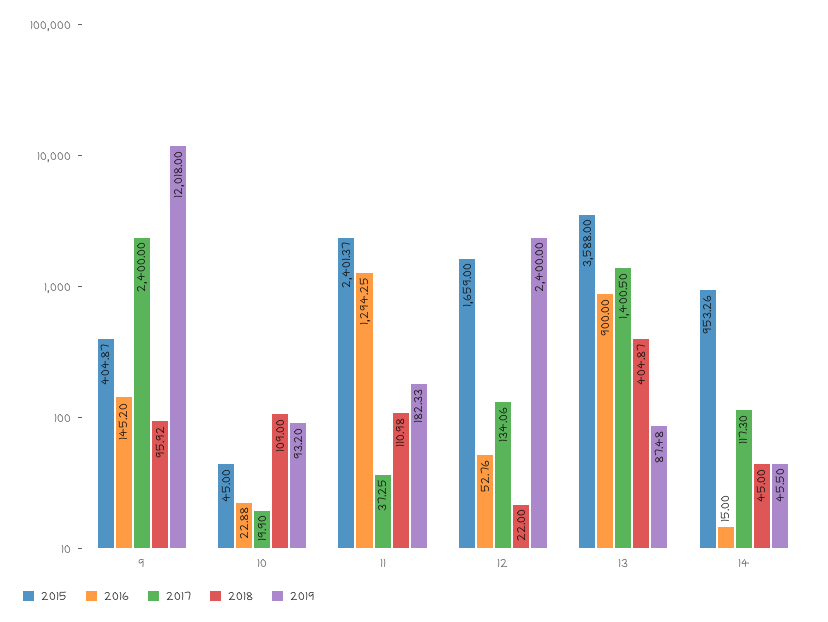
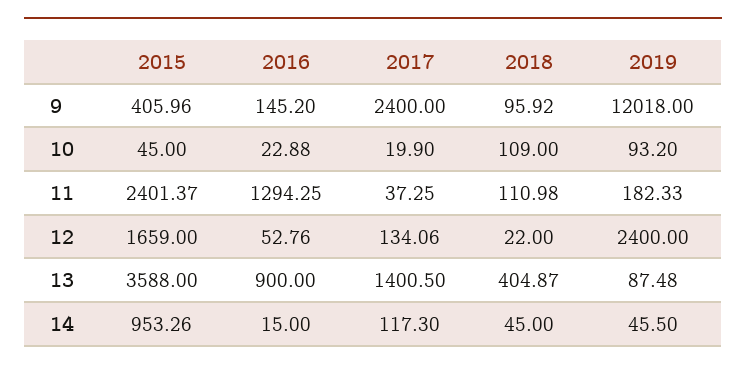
  {
    "2015": {
-     "9": 404.87,
+     "9": 405.96,
      "10": 45,
      "11": 2401.37,
      "12": 1659,
      "13": 3588,
      "14": 953.26
    },
    "2016": {
      "9": 145.2,
      "10": 22.88,
      "11": 1294.25,
      "12": 52.76,
      "13": 900,
      "14": 15
    },
    "2017": {
      "9": 2400,
      "10": 19.9,
      "11": 37.25,
      "12": 134.06,
      "13": 1400.5,
      "14": 117.3
    },
    "2018": {
      "9": 95.92,
      "10": 109,
      "11": 110.98,
      "12": 22,
      "13": 404.87,
      "14": 45
    },
    "2019": {
      "9": 12018,
      "10": 93.2,
      "11": 182.33,
      "12": 2400,
      "13": 87.48,
      "14": 45.5
    }
  }

